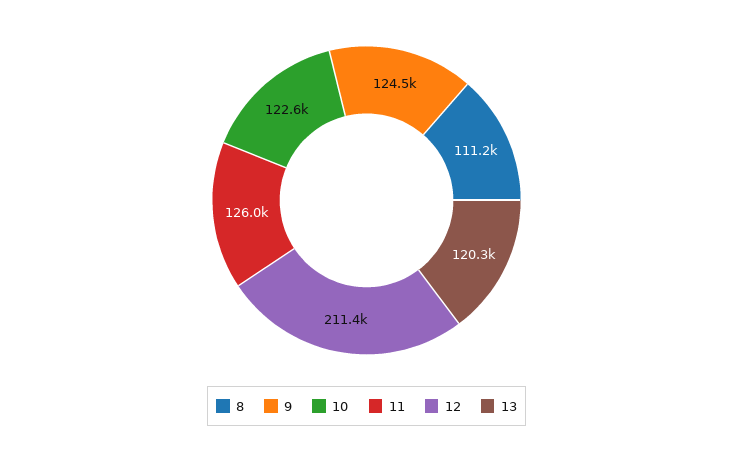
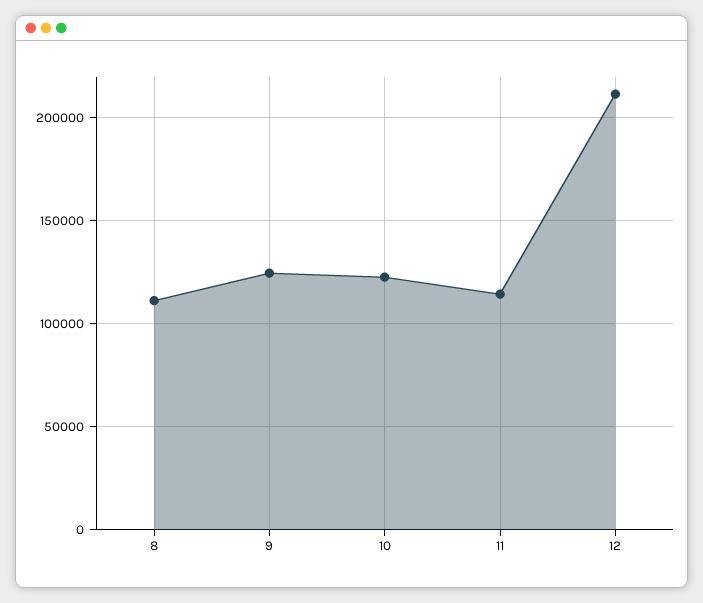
  {
    "8": 111200,
    "9": 124500,
    "10": 122600,
-   "11": 126000,
+   "11": 115000,
-   "12": 211400,
+   "12": 211400
-   "13": 120300
  }

